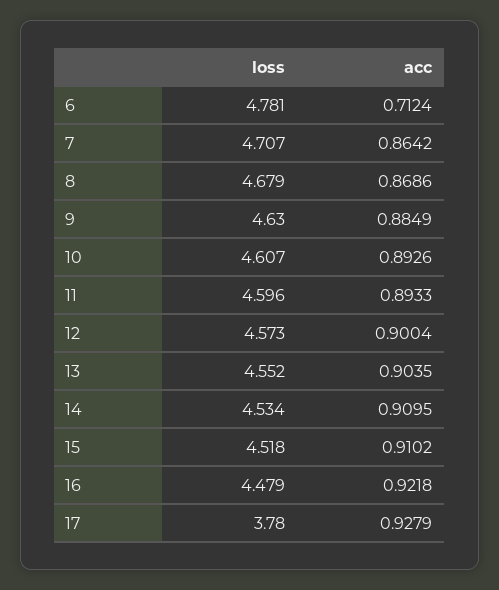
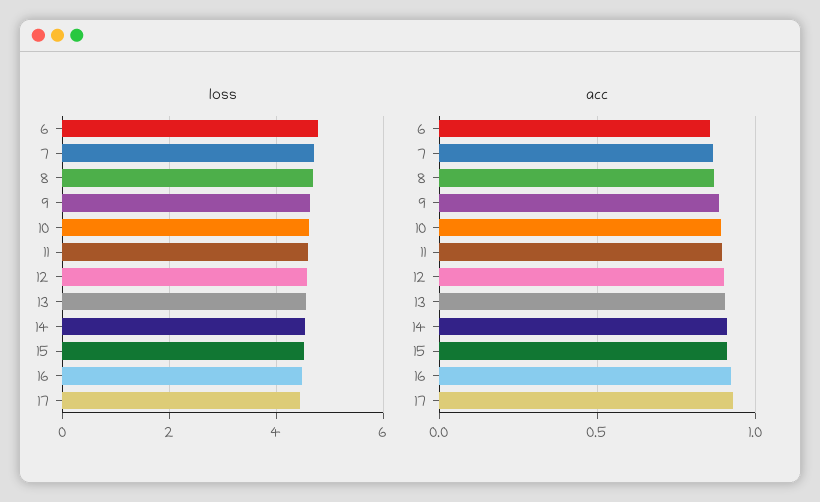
  {
    "loss": {
      "6": 4.781,
      "7": 4.707,
      "8": 4.679,
      "9": 4.63,
      "10": 4.607,
      "11": 4.596,
      "12": 4.573,
      "13": 4.552,
      "14": 4.534,
      "15": 4.518,
      "16": 4.479,
-     "17": 3.78
+     "17": 4.4
    },
    "acc": {
-     "6": 0.7124,
+     "6": 0.85,
      "7": 0.8642,
      "8": 0.8686,
      "9": 0.8849,
      "10": 0.8926,
      "11": 0.8933,
      "12": 0.9004,
      "13": 0.9035,
      "14": 0.9095,
      "15": 0.9102,
      "16": 0.9218,
      "17": 0.9279
    }
  }

